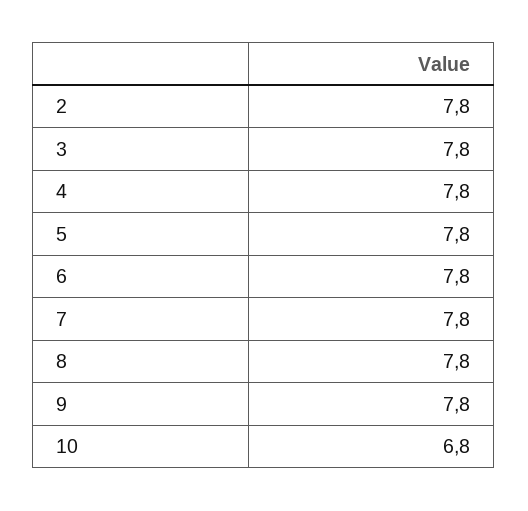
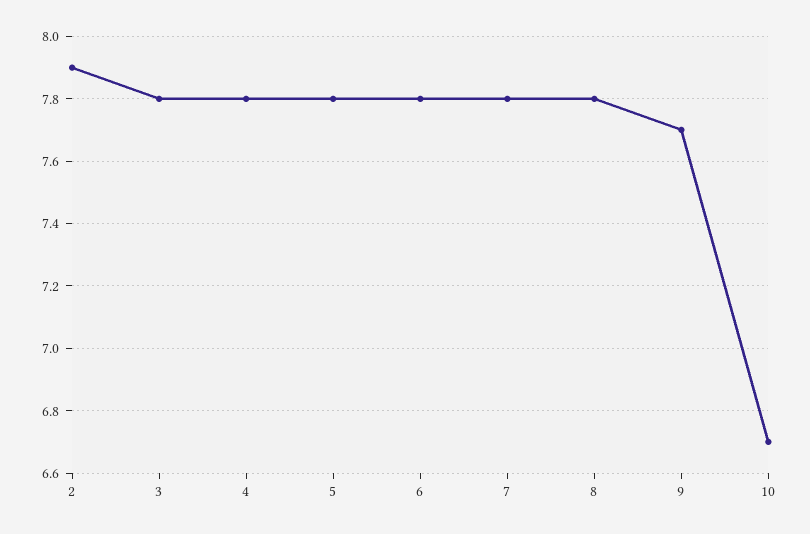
  {
-   "2": 7.8,
+   "2": 7.9,
    "3": 7.8,
    "4": 7.8,
    "5": 7.8,
    "6": 7.8,
    "7": 7.8,
    "8": 7.8,
-   "9": 7.8,
+   "9": 7.7,
-   "10": 6.8
+   "10": 6.7
  }

